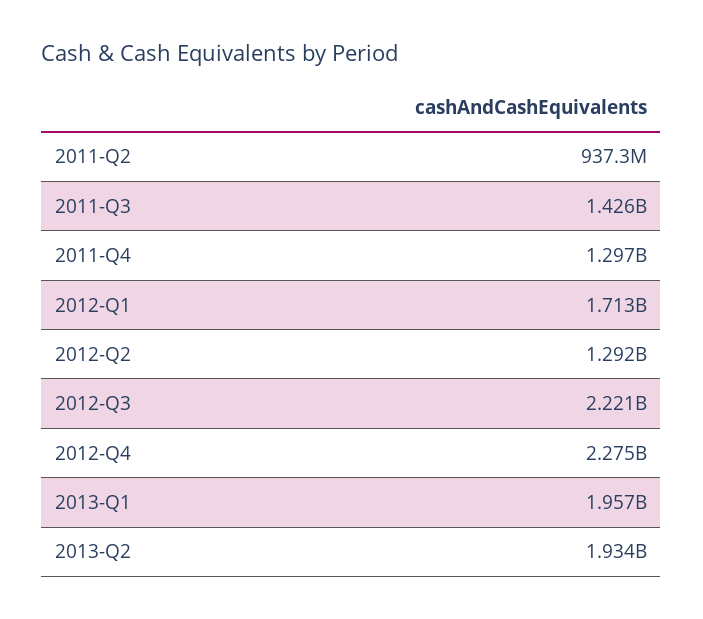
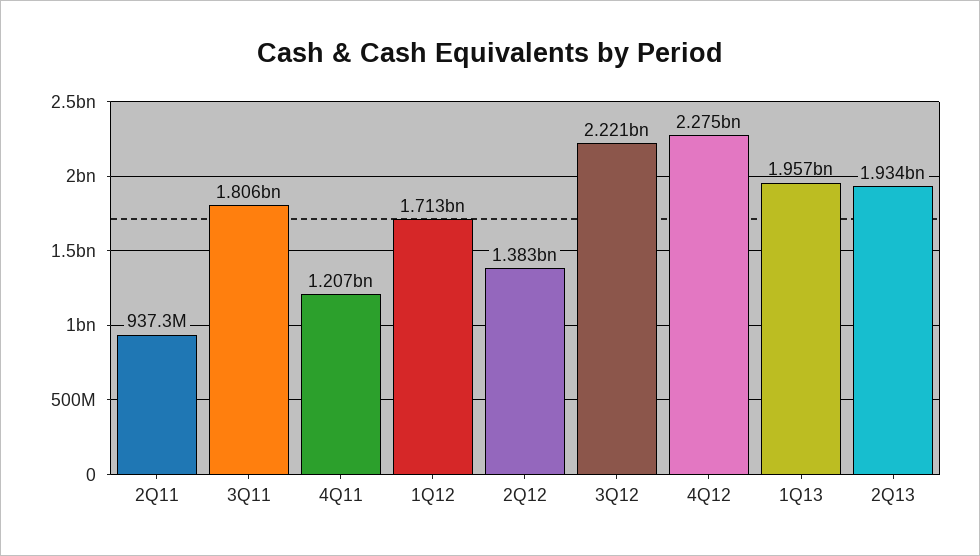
  {
    "2011-Q2": 937300000,
-   "2011-Q3": 1426000000,
+   "2011-Q3": 1806000000,
-   "2011-Q4": 1297000000,
+   "2011-Q4": 1207000000,
    "2012-Q1": 1713000000,
-   "2012-Q2": 1292000000,
+   "2012-Q2": 1383000000,
    "2012-Q3": 2221000000,
    "2012-Q4": 2275000000,
    "2013-Q1": 1957000000,
    "2013-Q2": 1934000000
  }

